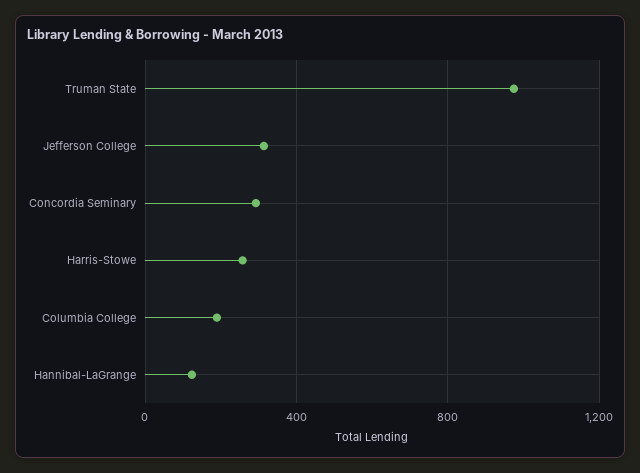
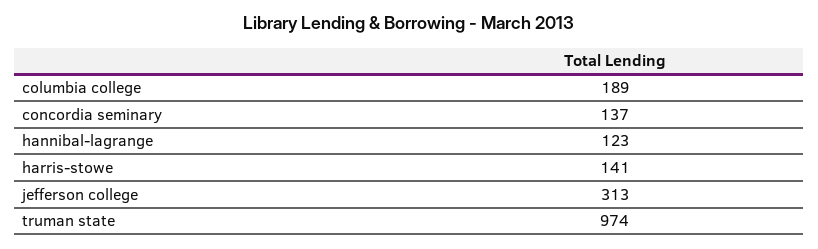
  {
    "Truman State": 974,
    "Jefferson College": 313,
-   "Concordia Seminary": 300,
+   "Concordia Seminary": 137,
-   "Harris-Stowe": 250,
+   "Harris-Stowe": 141,
    "Columbia College": 189,
    "Hannibal-LaGrange": 123
  }

